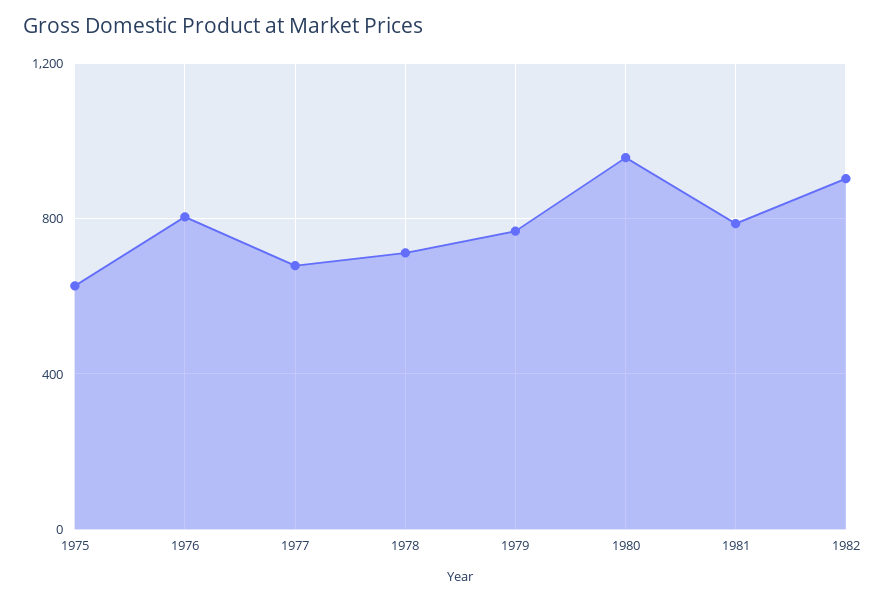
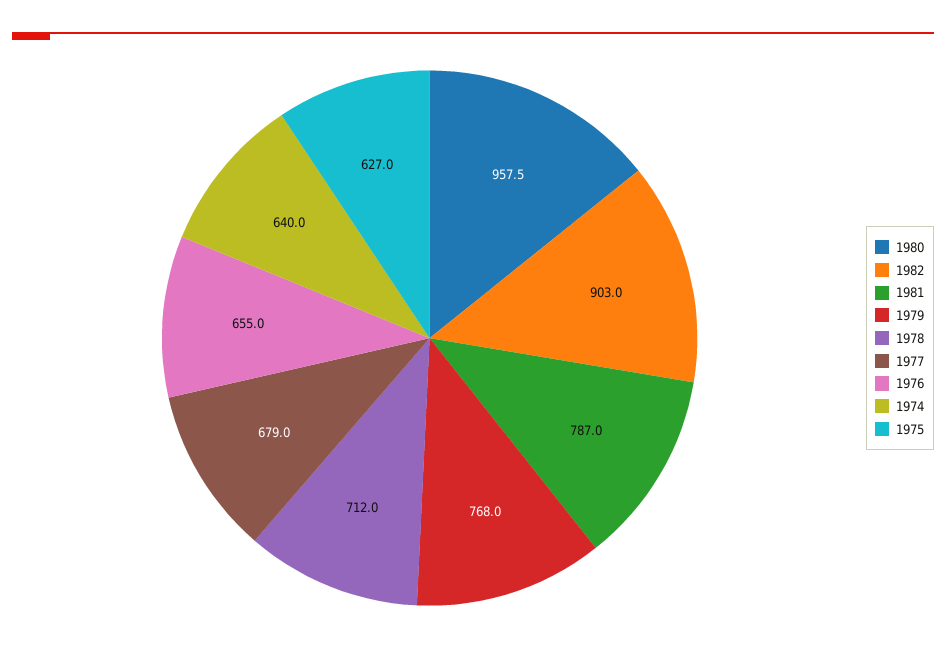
  {
    "1975": 627,
-   "1976": 800,
+   "1976": 655,
    "1977": 679,
    "1978": 712,
    "1979": 768,
    "1980": 957.5,
    "1981": 787,
-   "1982": 903
+   "1982": 903,
+   "1974": 640
  }

